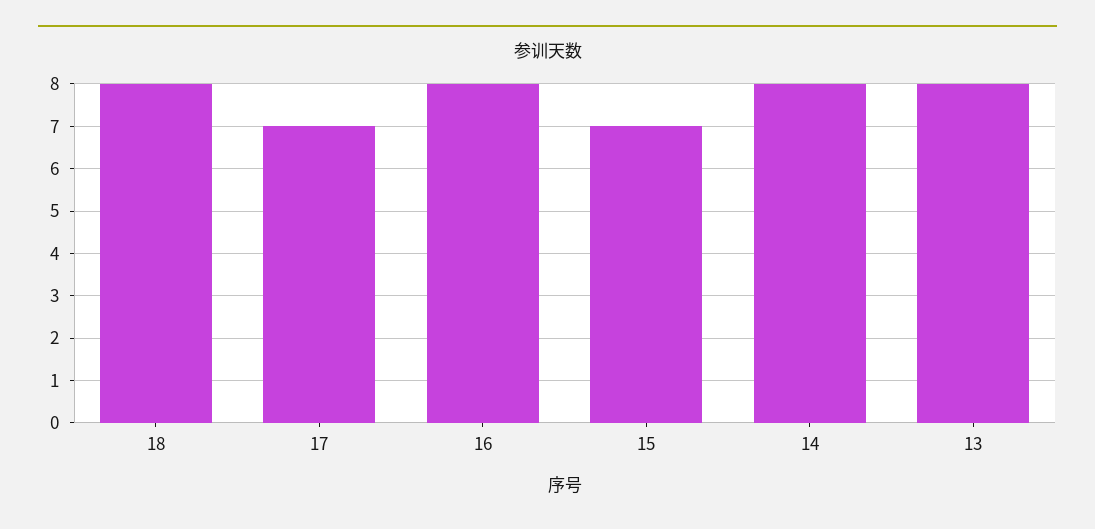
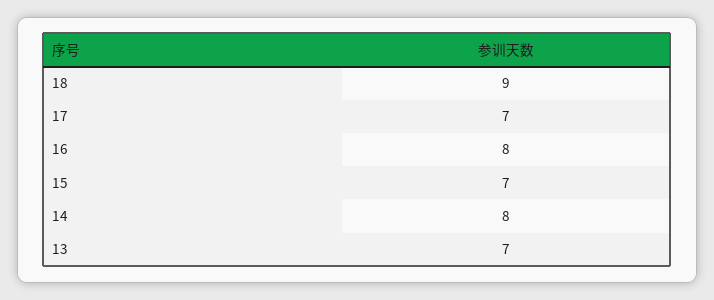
  {
-   "18": 8,
+   "18": 9,
    "17": 7,
    "16": 8,
    "15": 7,
    "14": 8,
-   "13": 8
+   "13": 7
  }

